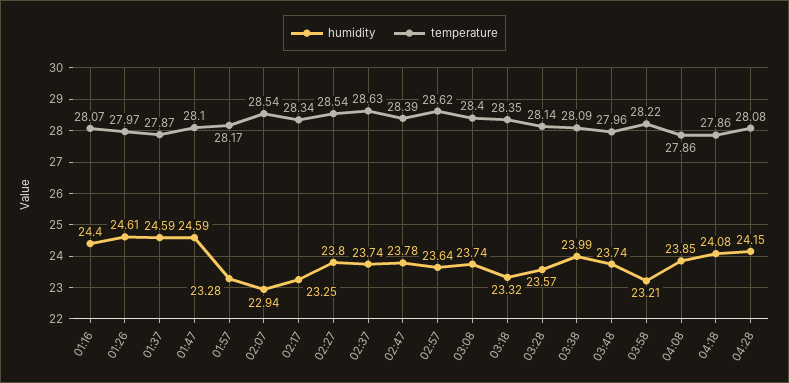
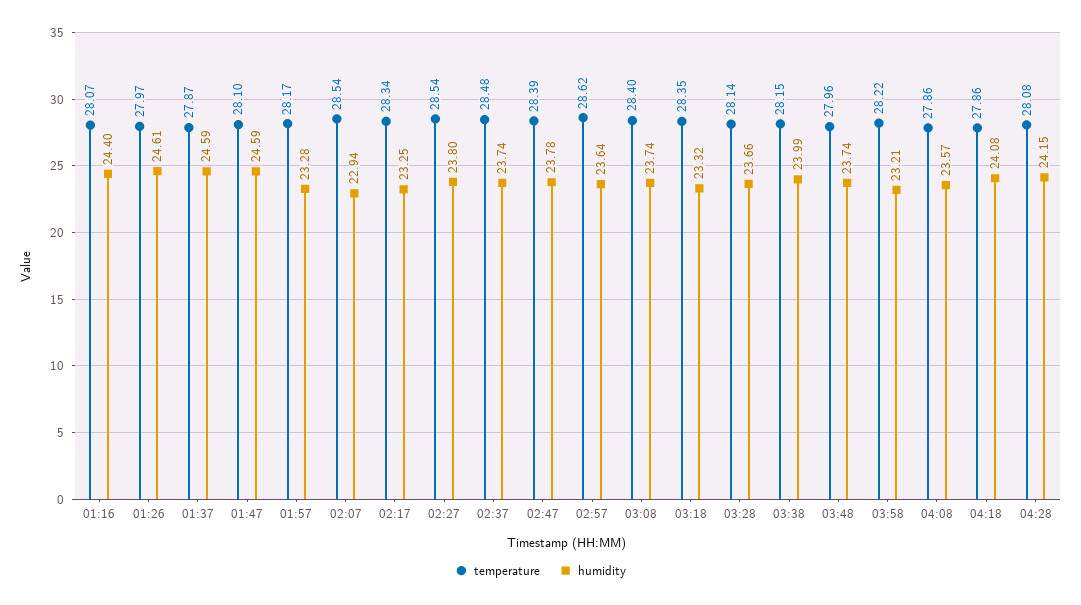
  {
    "humidity": {
      "01:16": 24.4,
      "01:26": 24.61,
      "01:37": 24.59,
      "01:47": 24.59,
      "01:57": 23.28,
      "02:07": 22.94,
      "02:17": 23.25,
      "02:27": 23.8,
      "02:37": 23.74,
      "02:47": 23.78,
      "02:57": 23.64,
      "03:08": 23.74,
      "03:18": 23.32,
-     "03:28": 23.57,
+     "03:28": 23.66,
      "03:38": 23.99,
      "03:48": 23.74,
      "03:58": 23.21,
-     "04:08": 23.85,
+     "04:08": 23.57,
      "04:18": 24.08,
      "04:28": 24.15
    },
    "temperature": {
      "01:16": 28.07,
      "01:26": 27.97,
      "01:37": 27.87,
      "01:47": 28.1,
      "01:57": 28.17,
      "02:07": 28.54,
      "02:17": 28.34,
      "02:27": 28.54,
-     "02:37": 28.63,
+     "02:37": 28.48,
      "02:47": 28.39,
      "02:57": 28.62,
      "03:08": 28.4,
      "03:18": 28.35,
      "03:28": 28.14,
-     "03:38": 28.09,
+     "03:38": 28.15,
      "03:48": 27.96,
      "03:58": 28.22,
      "04:08": 27.86,
      "04:18": 27.86,
      "04:28": 28.08
    }
  }

